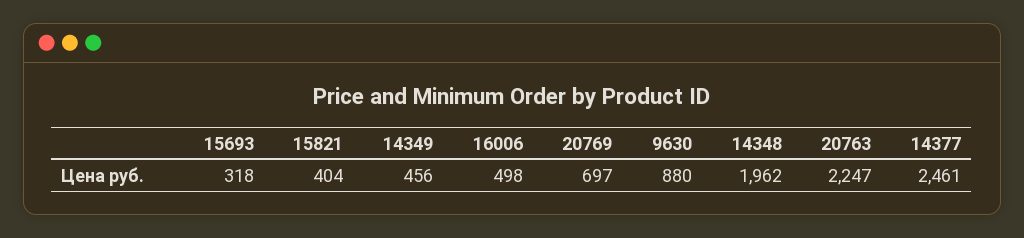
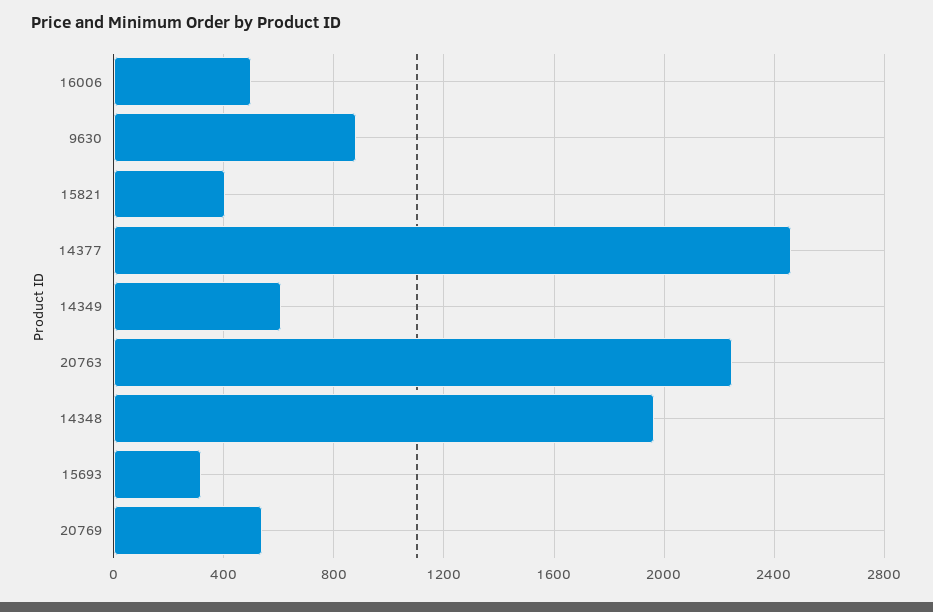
  {
    "15693": 318,
    "15821": 404,
-   "14349": 456,
+   "14349": 600,
    "16006": 498,
-   "20769": 697,
+   "20769": 550,
    "9630": 880,
    "14348": 1962,
    "20763": 2247,
    "14377": 2461
  }

